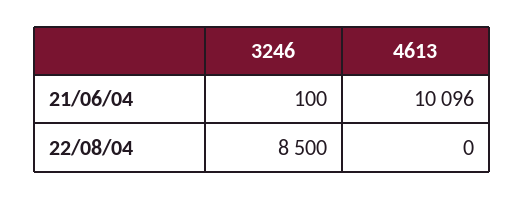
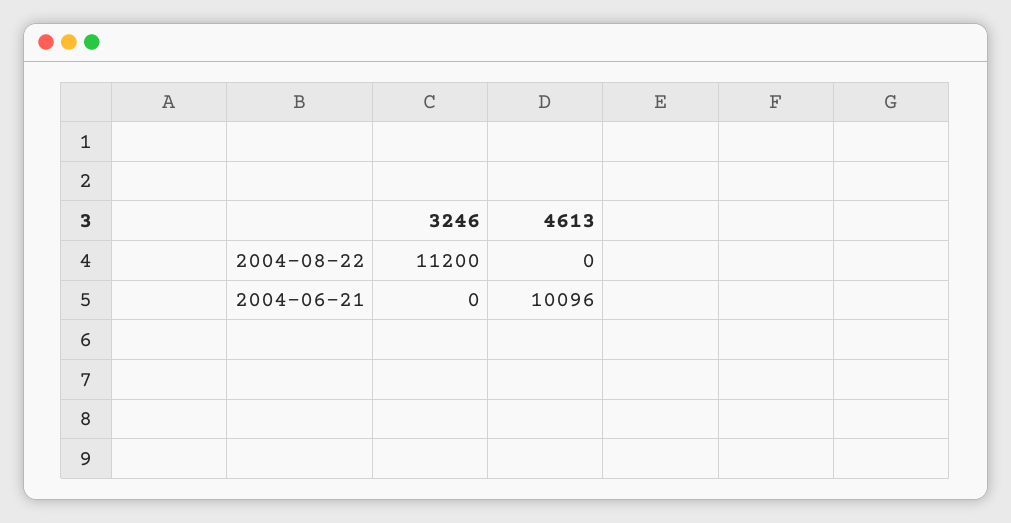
  {
    "3246": {
-     "21/06/04": 100,
+     "21/06/04": 0,
-     "22/08/04": 8500
+     "22/08/04": 11200
    },
    "4613": {
      "21/06/04": 10096,
      "22/08/04": 0
    }
  }

